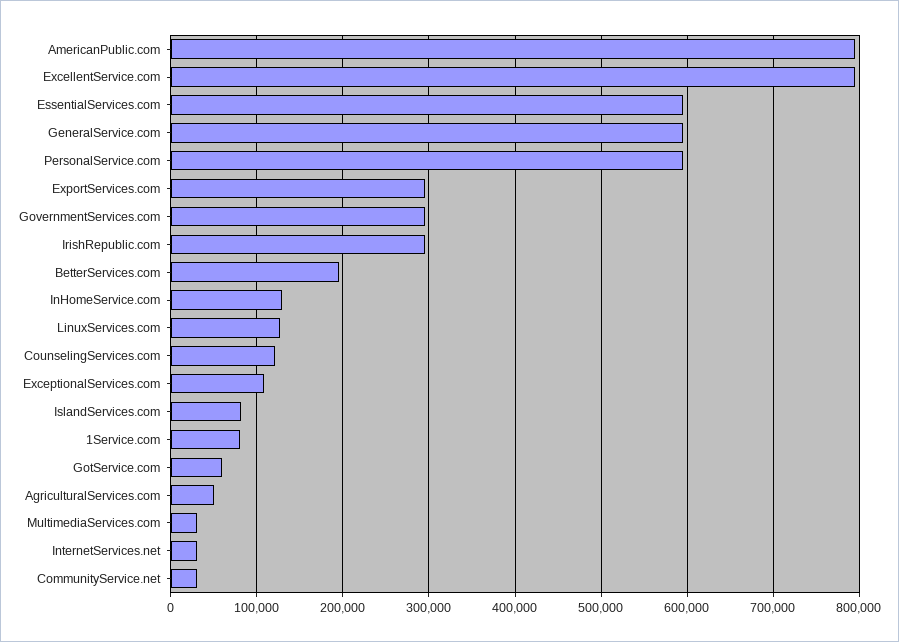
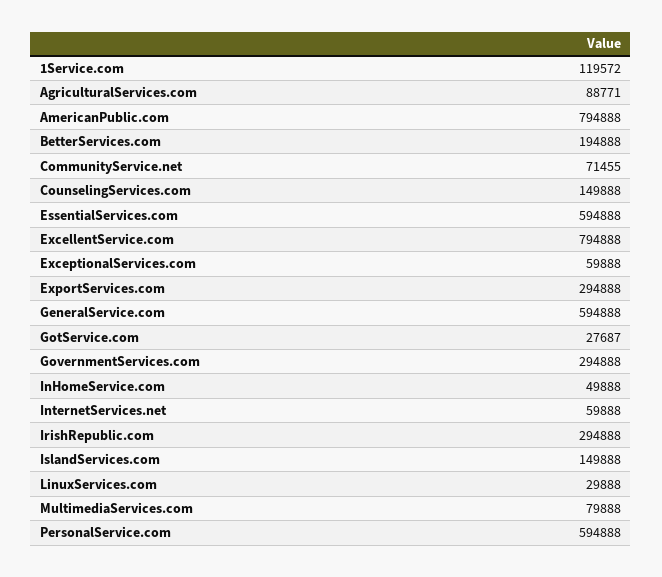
  {
    "AmericanPublic.com": 794888,
    "ExcellentService.com": 794888,
    "EssentialServices.com": 594888,
    "GeneralService.com": 594888,
    "PersonalService.com": 594888,
    "ExportServices.com": 294888,
    "GovernmentServices.com": 294888,
    "IrishRepublic.com": 294888,
    "BetterServices.com": 194888,
-   "InHomeService.com": 130000,
+   "InHomeService.com": 49888,
-   "LinuxServices.com": 130000,
+   "LinuxServices.com": 29888,
-   "CounselingServices.com": 120000,
+   "CounselingServices.com": 149888,
-   "ExceptionalServices.com": 110000,
+   "ExceptionalServices.com": 59888,
-   "IslandServices.com": 80000,
+   "IslandServices.com": 149888,
-   "1Service.com": 80000,
+   "1Service.com": 119572,
-   "GotService.com": 60000,
+   "GotService.com": 27687,
-   "AgriculturalServices.com": 50000,
+   "AgriculturalServices.com": 88771,
-   "MultimediaServices.com": 30000,
+   "MultimediaServices.com": 79888,
-   "InternetServices.net": 30000,
+   "InternetServices.net": 59888,
-   "CommunityService.net": 30000
+   "CommunityService.net": 71455
  }

